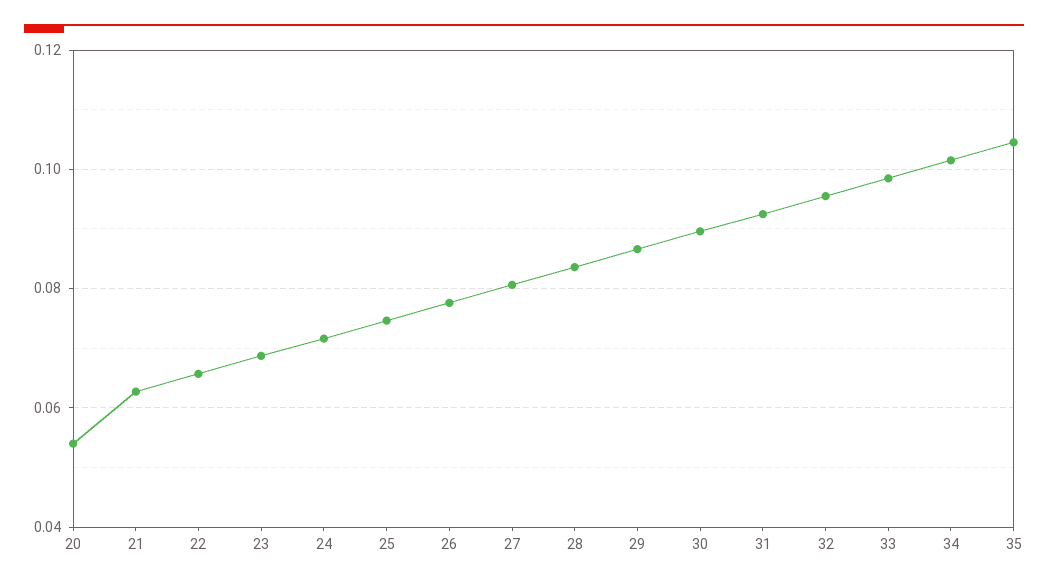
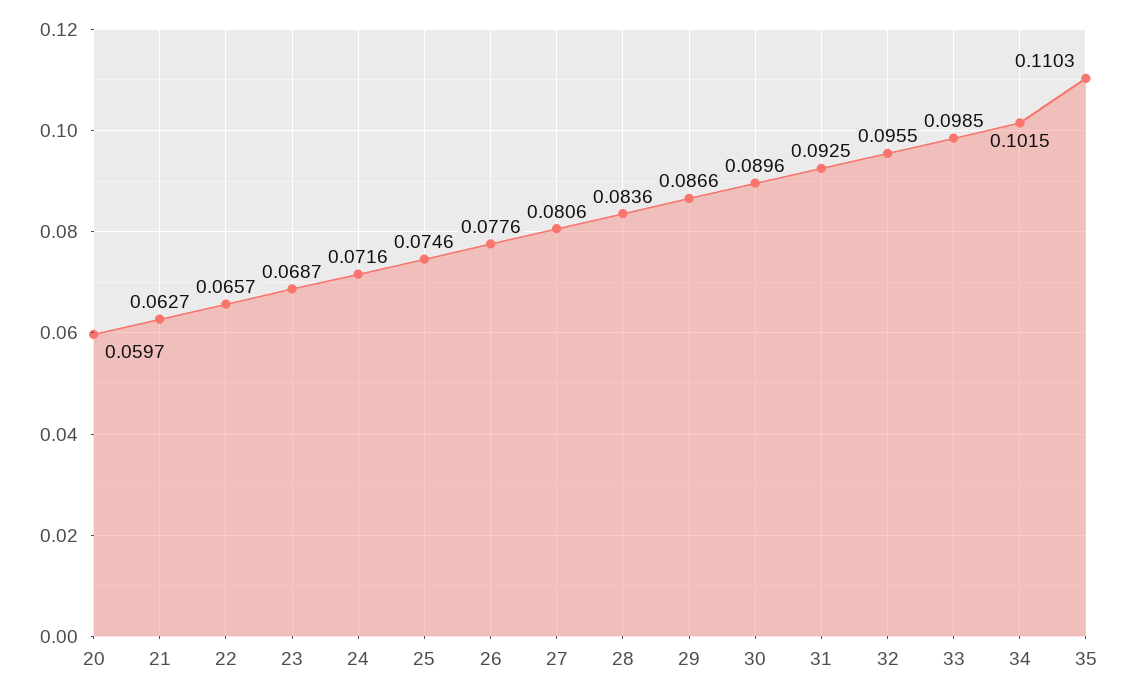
  {
-   "20": 0.054,
+   "20": 0.0597,
    "21": 0.0627,
    "22": 0.0657,
    "23": 0.0687,
    "24": 0.0716,
    "25": 0.0746,
    "26": 0.0776,
    "27": 0.0806,
    "28": 0.0836,
    "29": 0.0866,
    "30": 0.0896,
    "31": 0.0925,
    "32": 0.0955,
    "33": 0.0985,
    "34": 0.1015,
-   "35": 0.104
+   "35": 0.1103
  }

